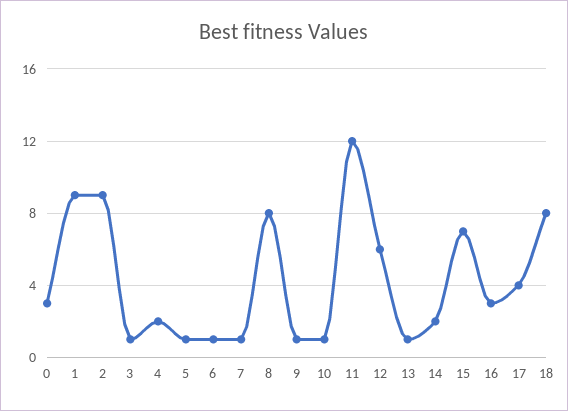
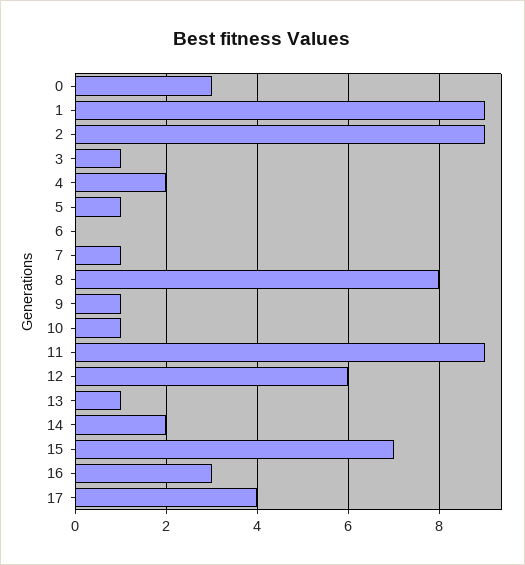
  {
    "0": 3,
    "1": 9,
    "2": 9,
    "3": 1,
    "4": 2,
    "5": 1,
-   "6": 1,
+   "6": 0,
    "7": 1,
    "8": 8,
    "9": 1,
    "10": 1,
-   "11": 12,
+   "11": 9,
    "12": 6,
    "13": 1,
    "14": 2,
    "15": 7,
    "16": 3,
-   "17": 4,
+   "17": 4
-   "18": 8
  }

